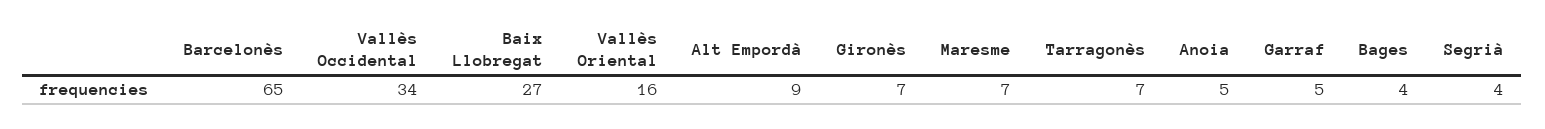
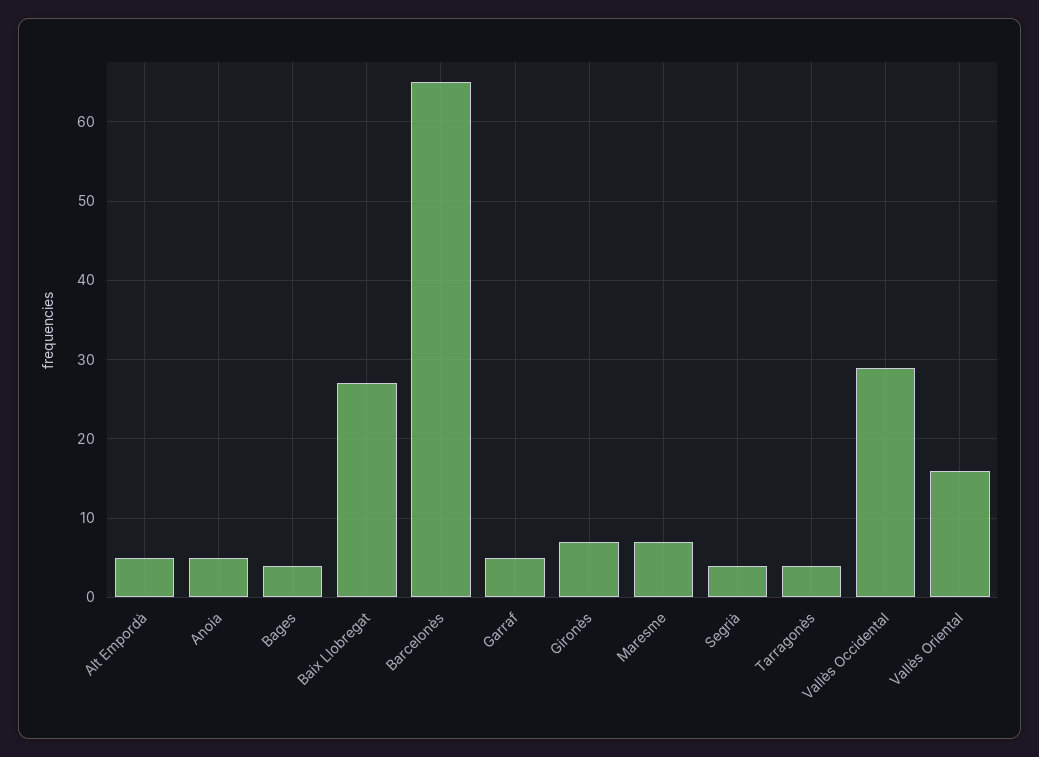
  {
    "Barcelonès": 65,
-   "Vallès Occidental": 34,
+   "Vallès Occidental": 29,
    "Baix Llobregat": 27,
    "Vallès Oriental": 16,
-   "Alt Empordà": 9,
+   "Alt Empordà": 5,
    "Gironès": 7,
    "Maresme": 7,
-   "Tarragonès": 7,
+   "Tarragonès": 4,
    "Anoia": 5,
    "Garraf": 5,
    "Bages": 4,
    "Segrià": 4
  }

